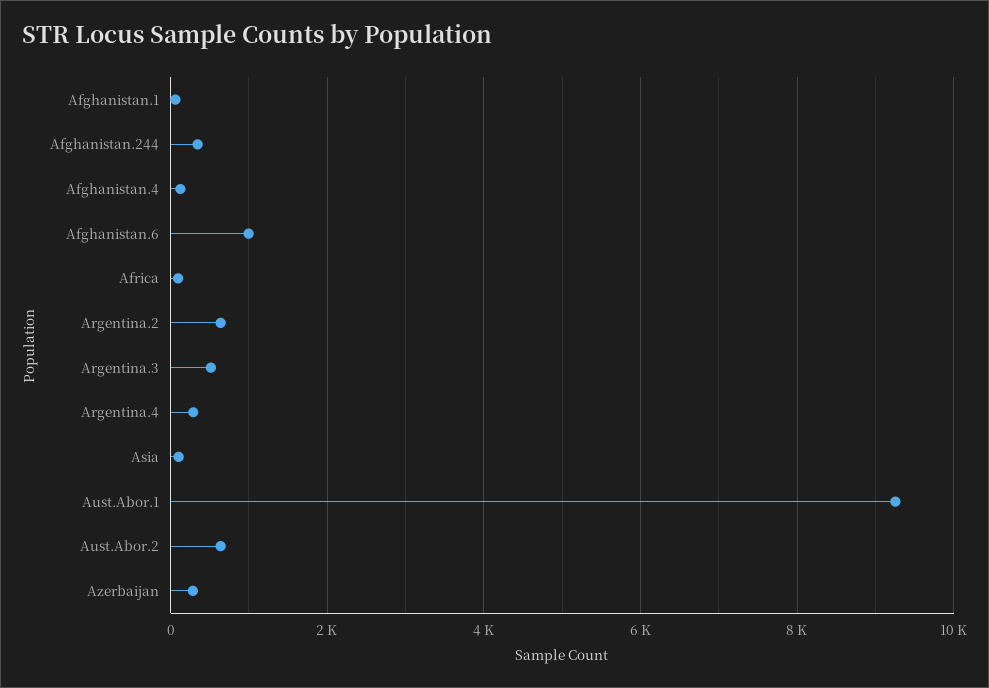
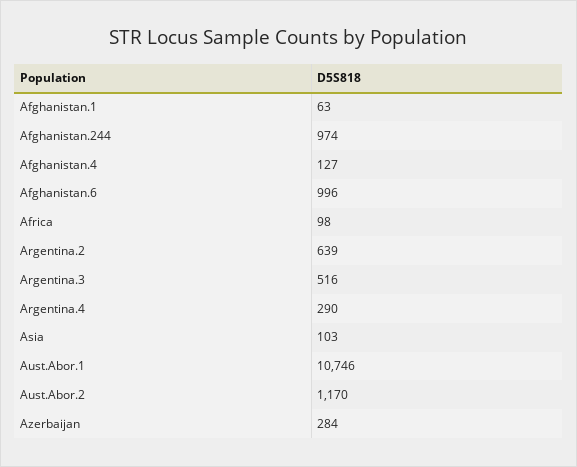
  {
    "Afghanistan.1": 63,
-   "Afghanistan.244": 400,
+   "Afghanistan.244": 974,
    "Afghanistan.4": 127,
    "Afghanistan.6": 996,
    "Africa": 98,
    "Argentina.2": 639,
    "Argentina.3": 516,
    "Argentina.4": 290,
    "Asia": 103,
-   "Aust.Abor.1": 9200,
+   "Aust.Abor.1": 10746,
-   "Aust.Abor.2": 600,
+   "Aust.Abor.2": 1170,
    "Azerbaijan": 284
  }

